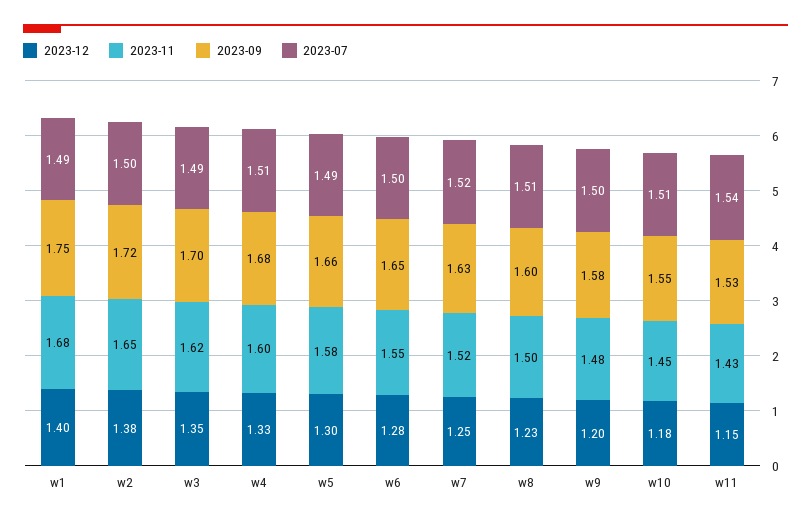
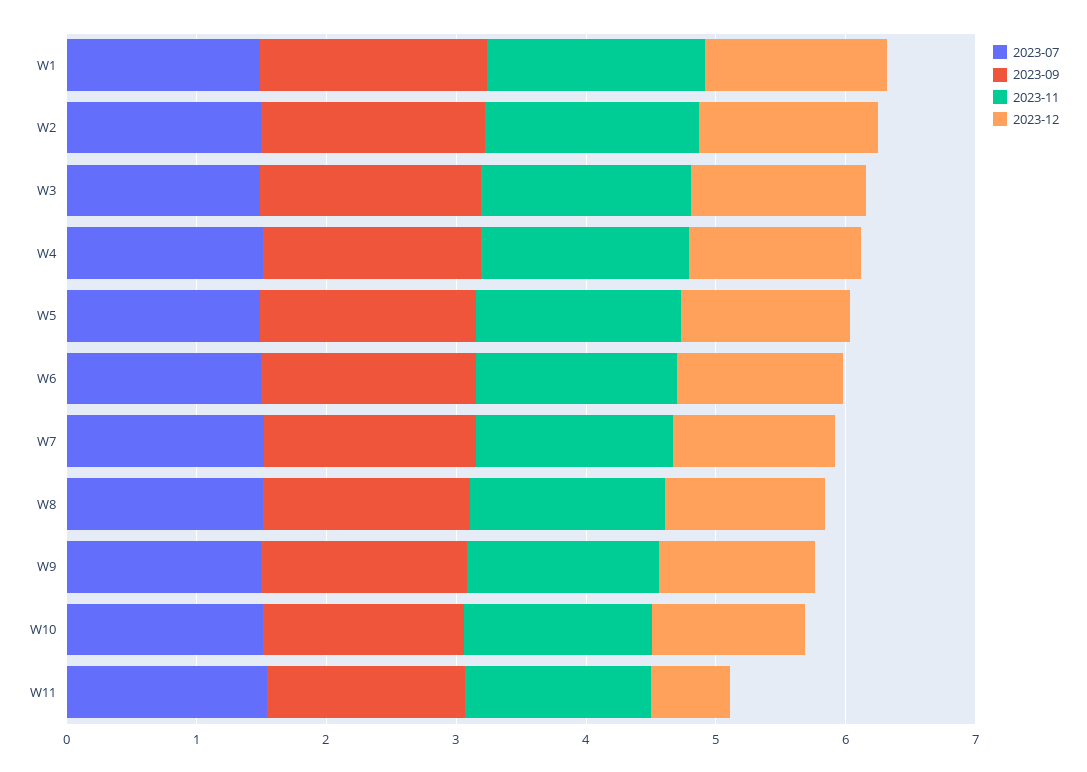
  {
    "2023-12": {
      "w1": 1.4,
      "w2": 1.38,
      "w3": 1.35,
      "w4": 1.33,
      "w5": 1.3,
      "w6": 1.28,
      "w7": 1.25,
      "w8": 1.23,
      "w9": 1.2,
      "w10": 1.18,
-     "w11": 1.15
+     "w11": 0.6
    },
    "2023-11": {
      "w1": 1.68,
      "w2": 1.65,
      "w3": 1.62,
      "w4": 1.6,
      "w5": 1.58,
      "w6": 1.55,
      "w7": 1.52,
      "w8": 1.5,
      "w9": 1.48,
      "w10": 1.45,
      "w11": 1.43
    },
    "2023-09": {
      "w1": 1.75,
      "w2": 1.72,
      "w3": 1.7,
      "w4": 1.68,
      "w5": 1.66,
      "w6": 1.65,
      "w7": 1.63,
      "w8": 1.6,
      "w9": 1.58,
      "w10": 1.55,
      "w11": 1.53
    },
    "2023-07": {
      "w1": 1.49,
      "w2": 1.5,
      "w3": 1.49,
      "w4": 1.51,
      "w5": 1.49,
      "w6": 1.5,
      "w7": 1.52,
      "w8": 1.51,
      "w9": 1.5,
      "w10": 1.51,
      "w11": 1.54
    }
  }

